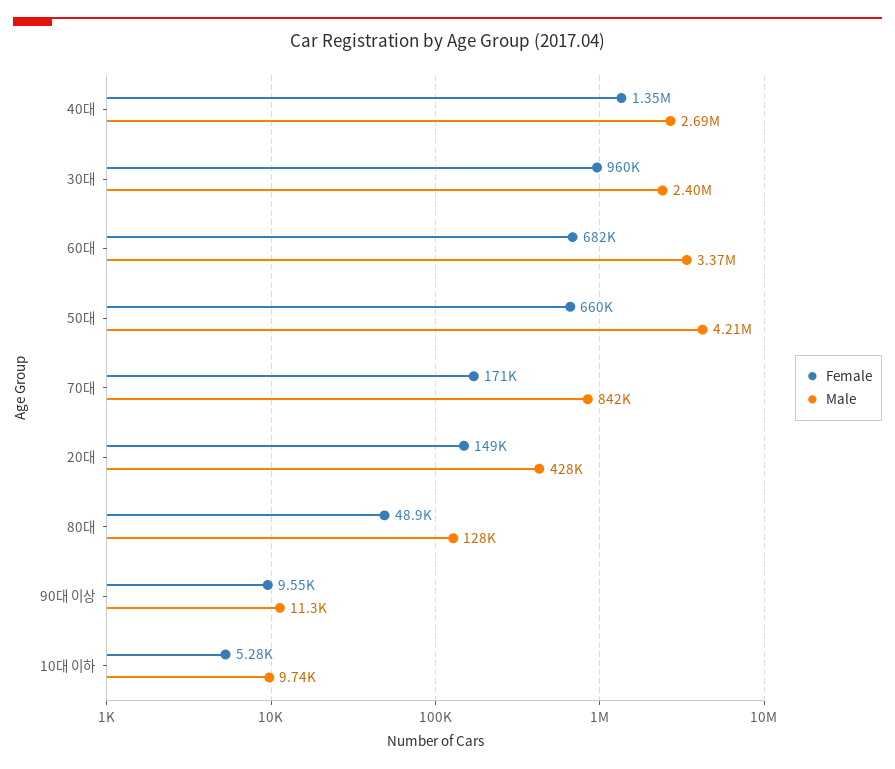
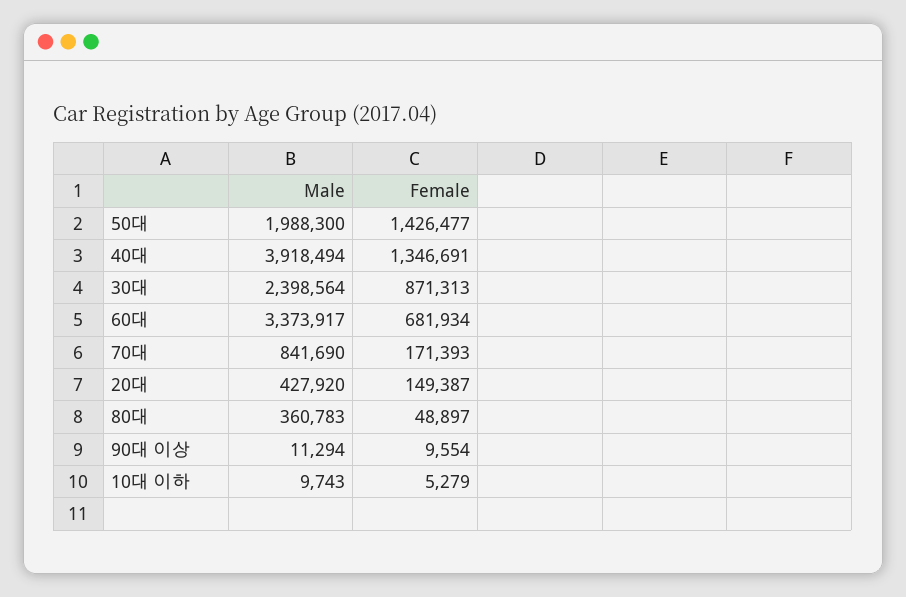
  {
    "Female": {
      "40대": 1346691,
-     "30대": 960000,
+     "30대": 871313,
      "60대": 681934,
-     "50대": 660000,
+     "50대": 1426477,
      "70대": 171393,
      "20대": 149387,
      "80대": 48897,
      "90대 이상": 9554,
      "10대 이하": 5279
    },
    "Male": {
-     "40대": 2690000,
+     "40대": 3918494,
      "30대": 2398564,
      "60대": 3373917,
-     "50대": 4210000,
+     "50대": 1988300,
      "70대": 841690,
      "20대": 427920,
-     "80대": 128000,
+     "80대": 360783,
      "90대 이상": 11294,
      "10대 이하": 9743
    }
  }

